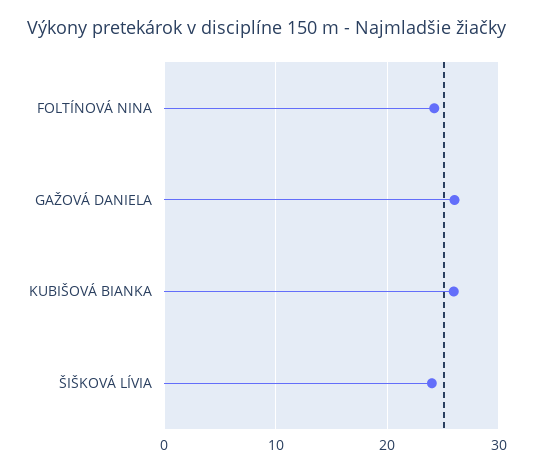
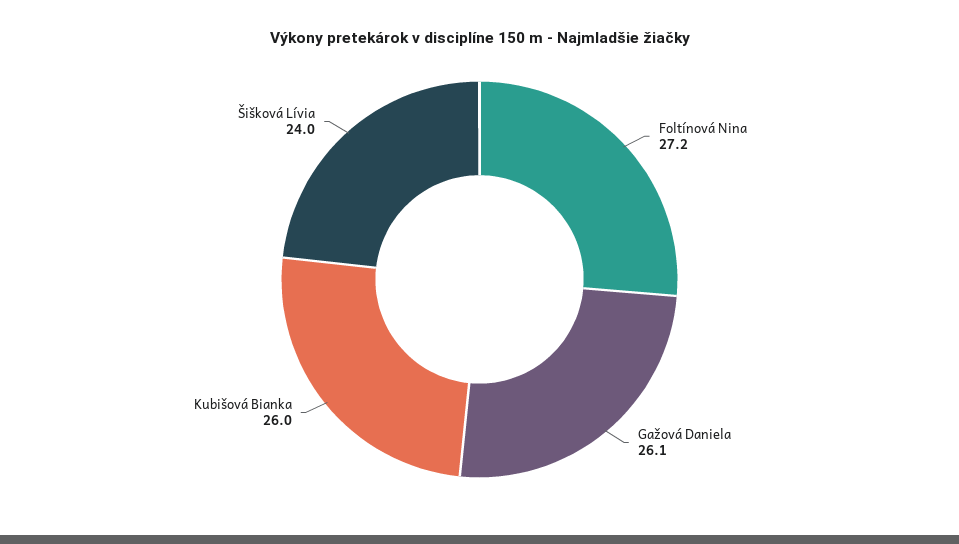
  {
-   "FOLTÍNOVÁ NINA": 24,
+   "FOLTÍNOVÁ NINA": 27.2,
    "GAŽOVÁ DANIELA": 26.1,
    "KUBIŠOVÁ BIANKA": 26,
    "ŠIŠKOVÁ LÍVIA": 24
  }

